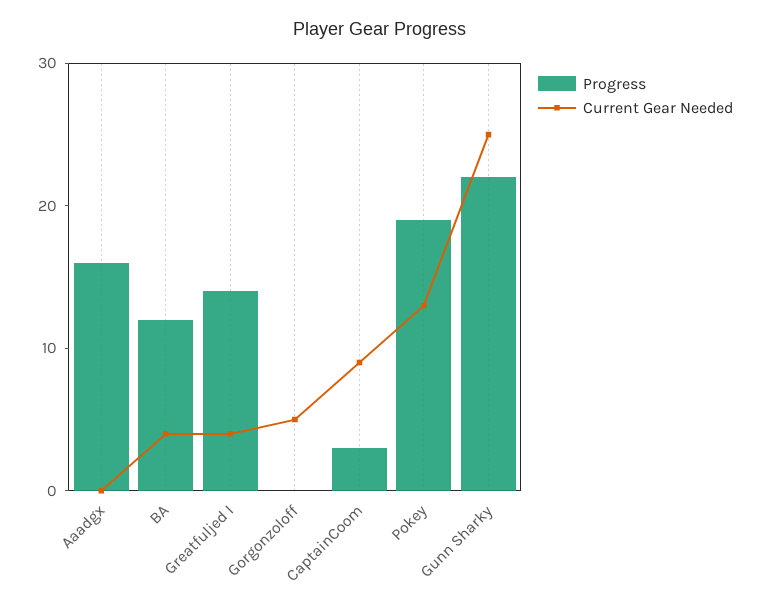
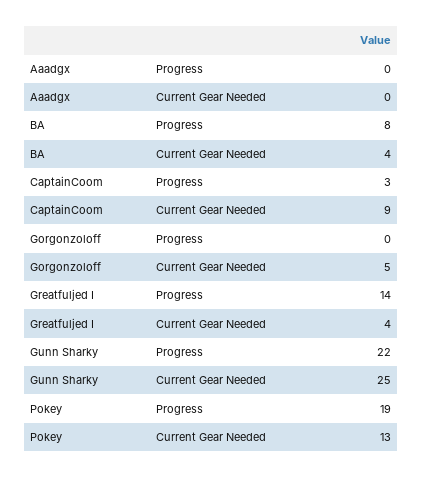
  {
    "Progress": {
-     "Aaadgx": 16,
+     "Aaadgx": 0,
-     "BA": 12,
+     "BA": 8,
      "Greatfuljed I": 14,
      "Gorgonzoloff": 0,
      "CaptainCoom": 3,
      "Pokey": 19,
      "Gunn Sharky": 22
    },
    "Current Gear Needed": {
      "Aaadgx": 0,
      "BA": 4,
      "Greatfuljed I": 4,
      "Gorgonzoloff": 5,
      "CaptainCoom": 9,
      "Pokey": 13,
      "Gunn Sharky": 25
    }
  }

